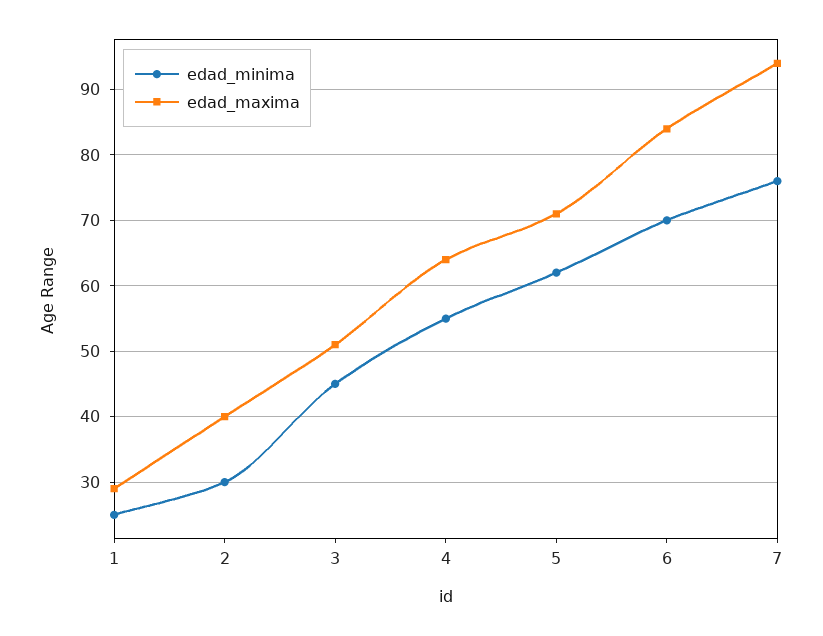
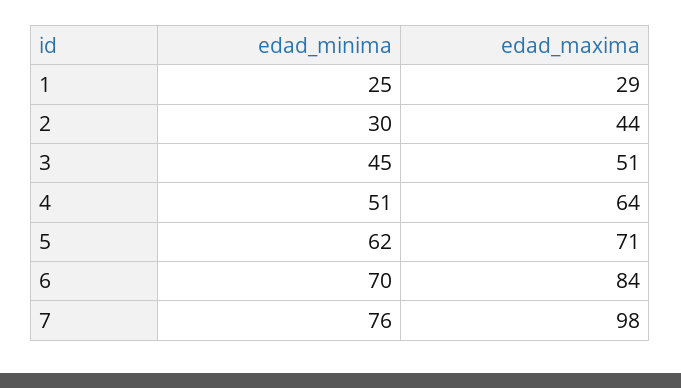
  {
    "edad_minima": {
      "1": 25,
      "2": 30,
      "3": 45,
-     "4": 55,
+     "4": 51,
      "5": 62,
      "6": 70,
      "7": 76
    },
    "edad_maxima": {
      "1": 29,
-     "2": 40,
+     "2": 44,
      "3": 51,
      "4": 64,
      "5": 71,
      "6": 84,
-     "7": 94
+     "7": 98
    }
  }

